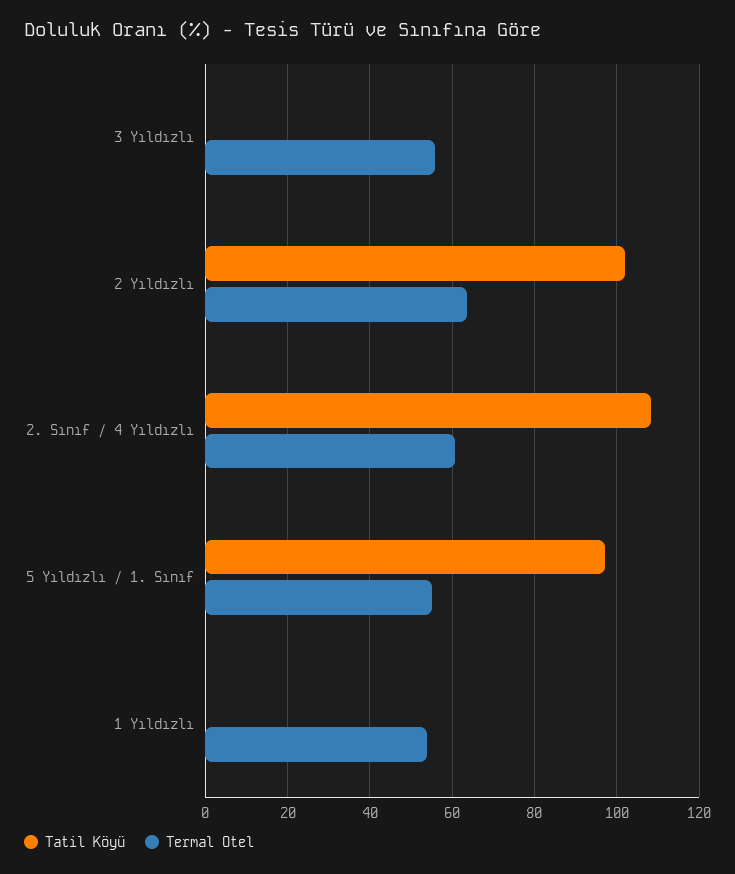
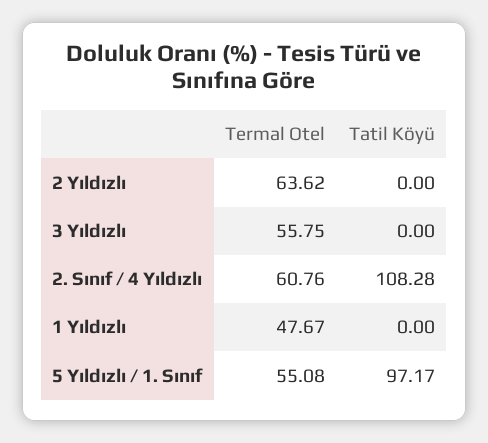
  {
    "Tatil Köyü": {
      "3 Yıldızlı": 0,
-     "2 Yıldızlı": 102,
+     "2 Yıldızlı": 0,
      "2. Sınıf / 4 Yıldızlı": 108.28,
      "5 Yıldızlı / 1. Sınıf": 97.17,
      "1 Yıldızlı": 0
    },
    "Termal Otel": {
      "3 Yıldızlı": 55.75,
      "2 Yıldızlı": 63.62,
      "2. Sınıf / 4 Yıldızlı": 60.76,
      "5 Yıldızlı / 1. Sınıf": 55.08,
-     "1 Yıldızlı": 54
+     "1 Yıldızlı": 47.67
    }
  }

